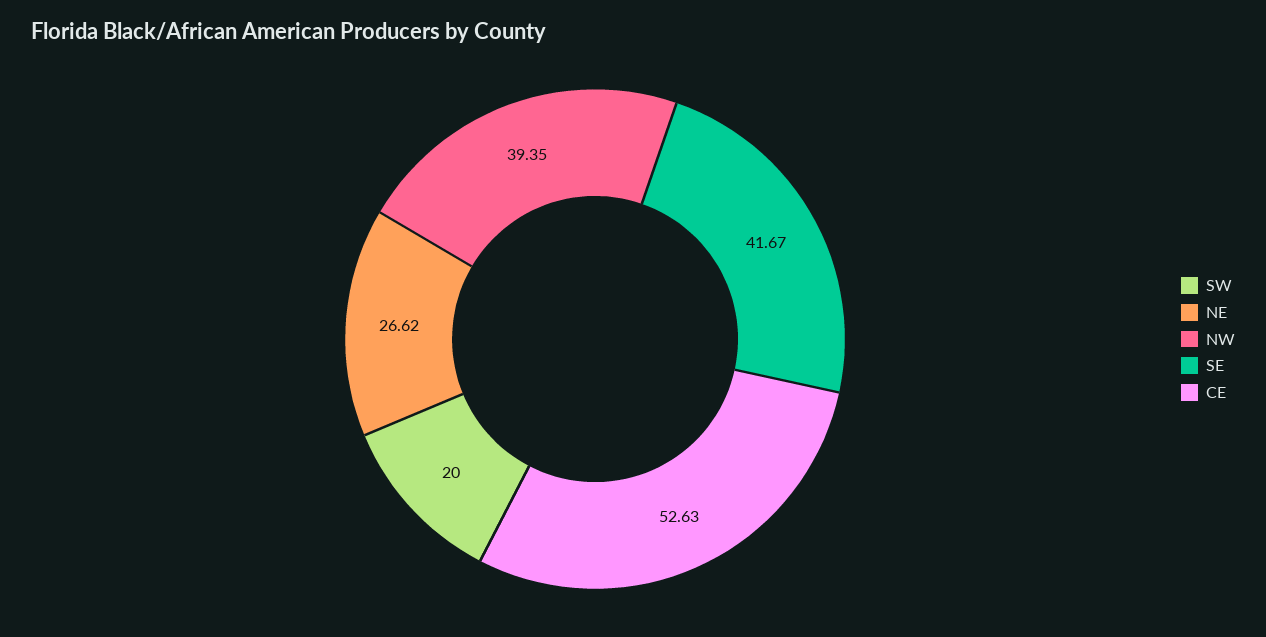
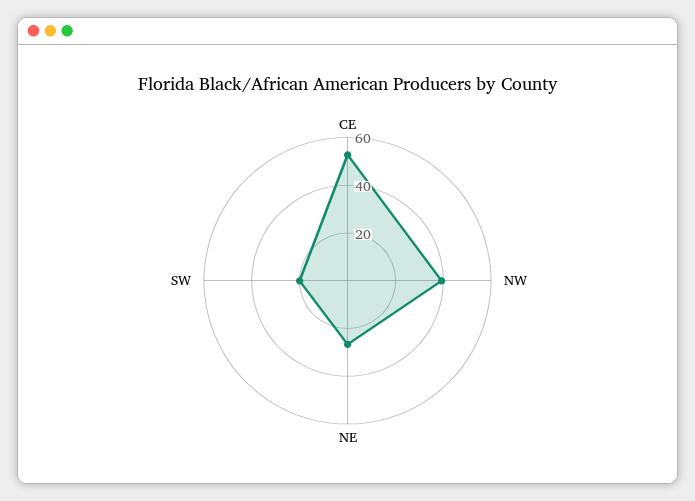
  {
    "SW": 20,
    "NE": 26.62,
    "NW": 39.35,
-   "SE": 41.67,
    "CE": 52.63
  }

